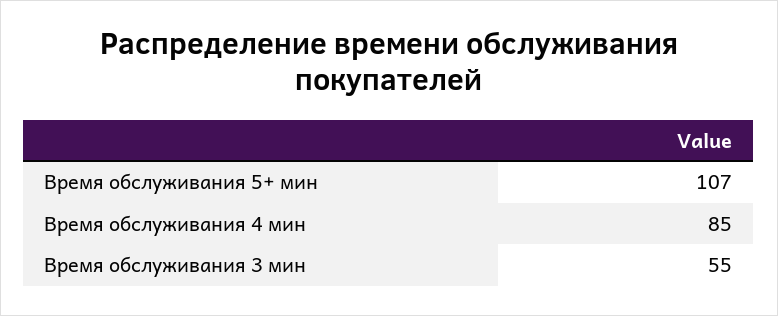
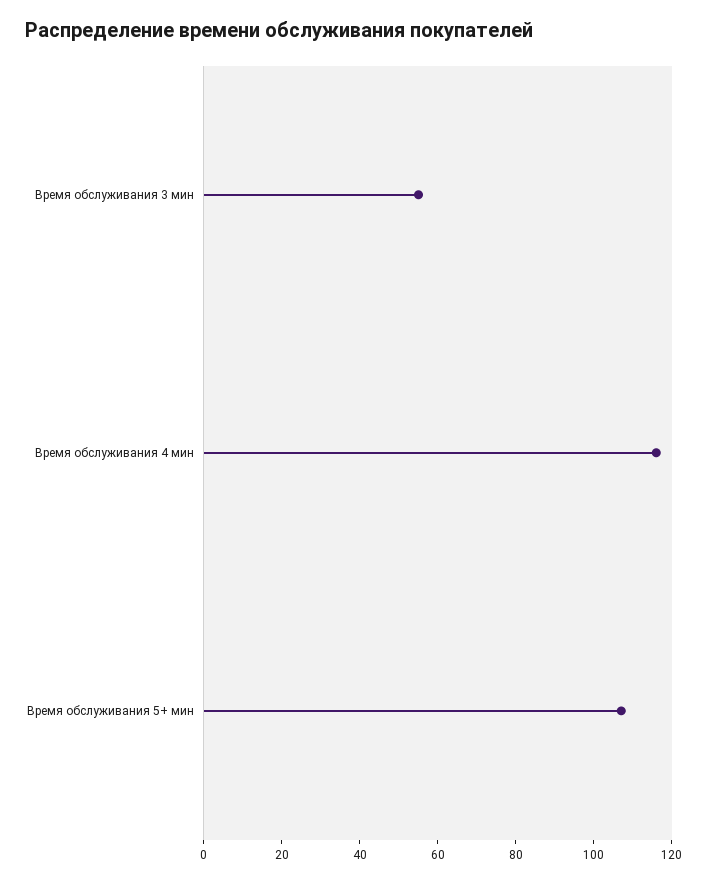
  {
    "Время обслуживания 5+ мин": 107,
-   "Время обслуживания 4 мин": 85,
+   "Время обслуживания 4 мин": 115,
    "Время обслуживания 3 мин": 55
  }

